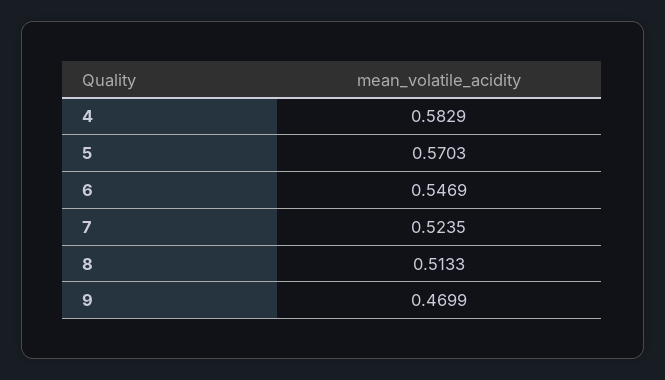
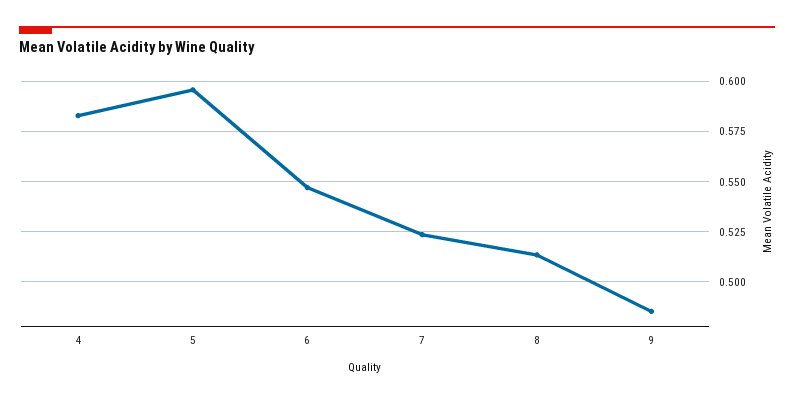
  {
    "4": 0.5829,
-   "5": 0.5703,
+   "5": 0.595,
    "6": 0.5469,
    "7": 0.5235,
    "8": 0.5133,
-   "9": 0.4699
+   "9": 0.485
  }

